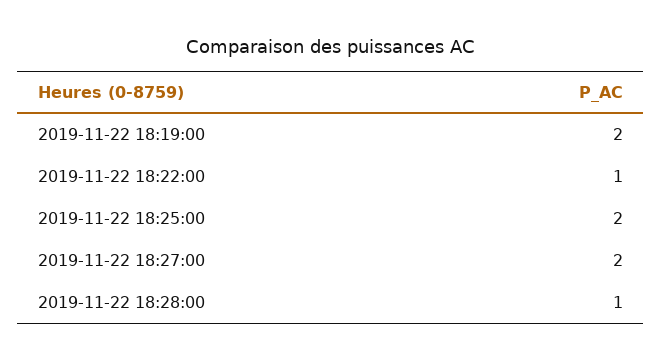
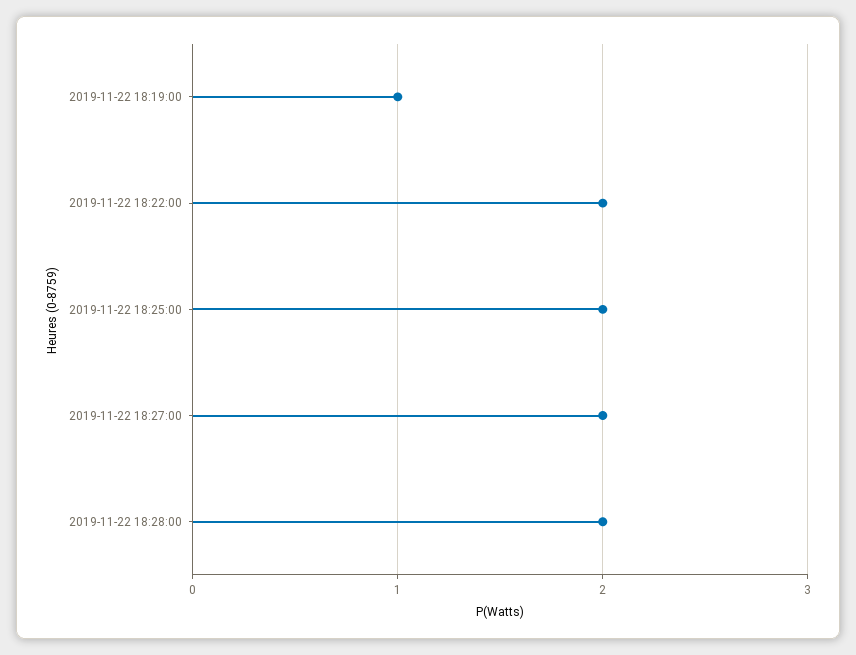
  {
-   "2019-11-22 18:19:00": 2,
+   "2019-11-22 18:19:00": 1,
-   "2019-11-22 18:22:00": 1,
+   "2019-11-22 18:22:00": 2,
    "2019-11-22 18:25:00": 2,
    "2019-11-22 18:27:00": 2,
-   "2019-11-22 18:28:00": 1
+   "2019-11-22 18:28:00": 2
  }

